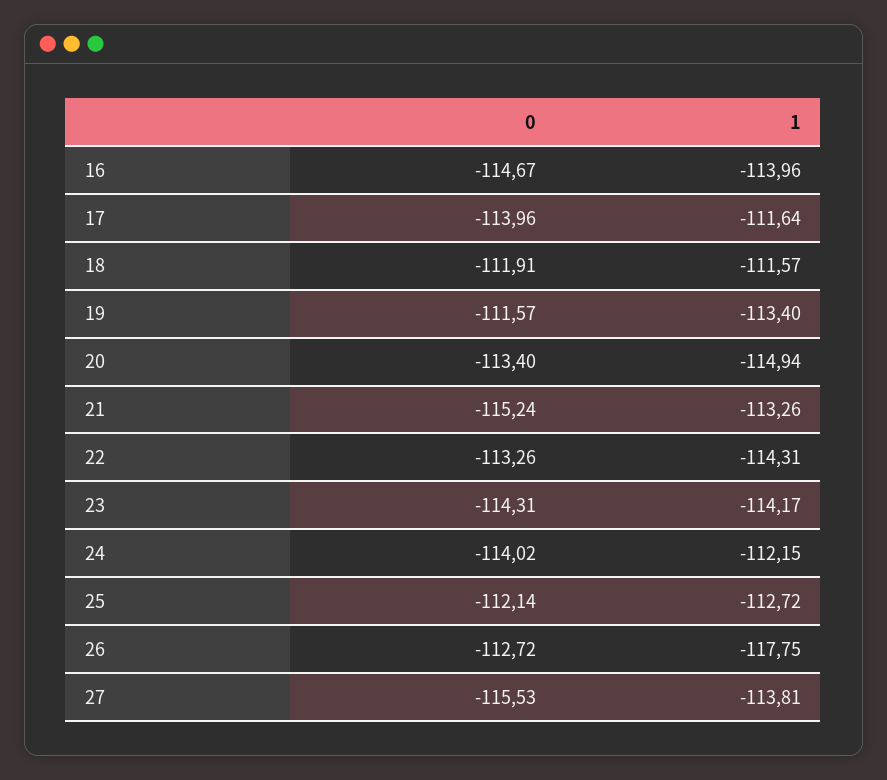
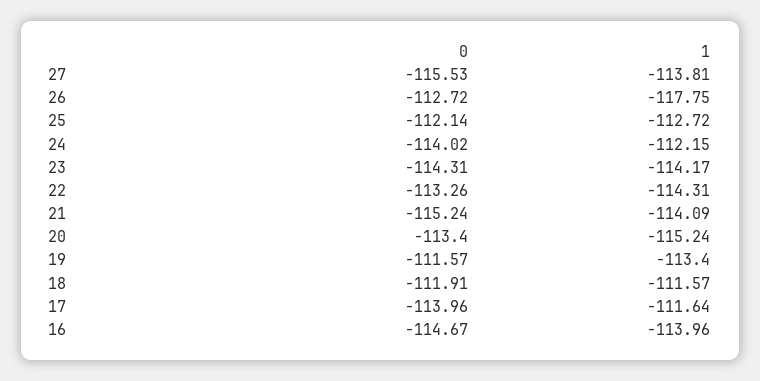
  {
    "0": {
      "16": -114.67,
      "17": -113.96,
      "18": -111.91,
      "19": -111.57,
      "20": -113.4,
      "21": -115.24,
      "22": -113.26,
      "23": -114.31,
      "24": -114.02,
      "25": -112.14,
      "26": -112.72,
      "27": -115.53
    },
    "1": {
      "16": -113.96,
      "17": -111.64,
      "18": -111.57,
      "19": -113.4,
-     "20": -114.94,
+     "20": -115.24,
-     "21": -113.26,
+     "21": -114.09,
      "22": -114.31,
      "23": -114.17,
      "24": -112.15,
      "25": -112.72,
      "26": -117.75,
      "27": -113.81
    }
  }

